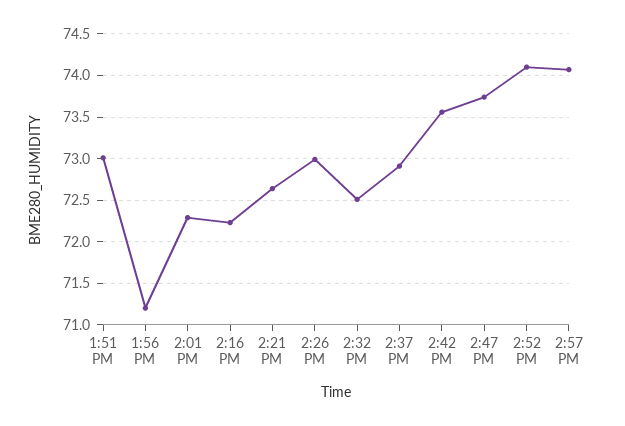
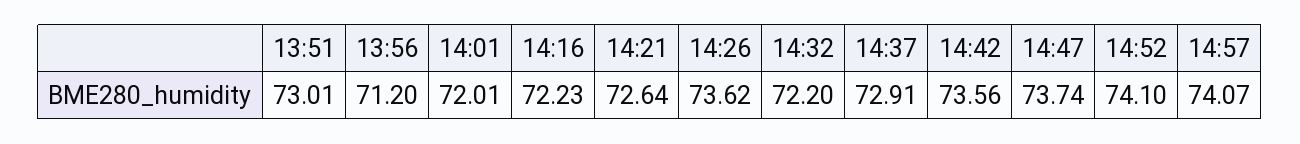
  {
    "1:51 PM": 73.01,
    "1:56 PM": 71.2,
-   "2:01 PM": 72.3,
+   "2:01 PM": 72.01,
    "2:16 PM": 72.23,
    "2:21 PM": 72.64,
-   "2:26 PM": 73,
+   "2:26 PM": 73.62,
-   "2:32 PM": 72.5,
+   "2:32 PM": 72.2,
    "2:37 PM": 72.91,
    "2:42 PM": 73.56,
    "2:47 PM": 73.74,
    "2:52 PM": 74.1,
    "2:57 PM": 74.07
  }

